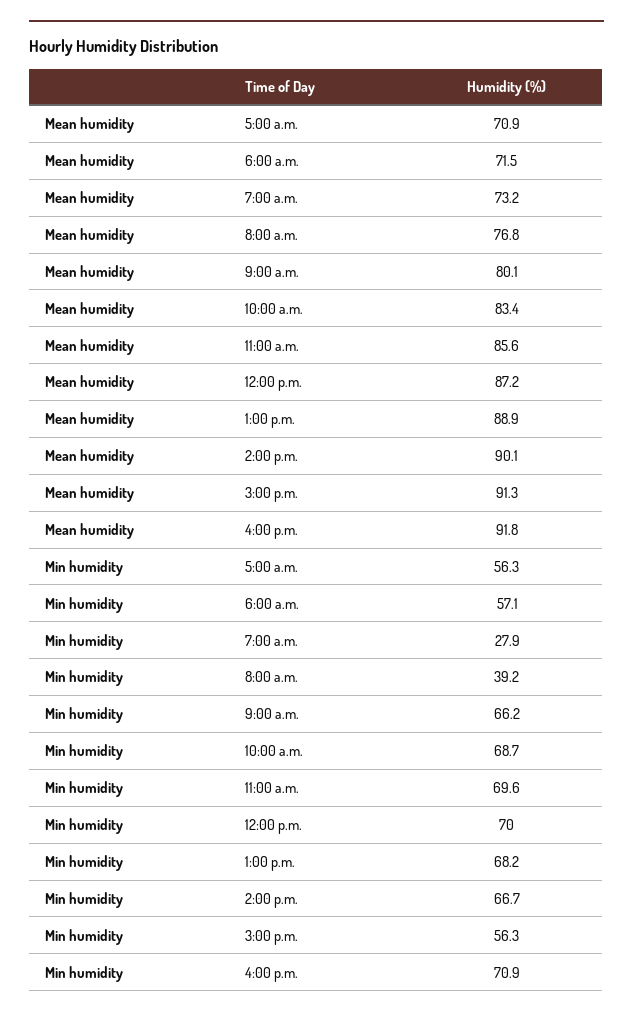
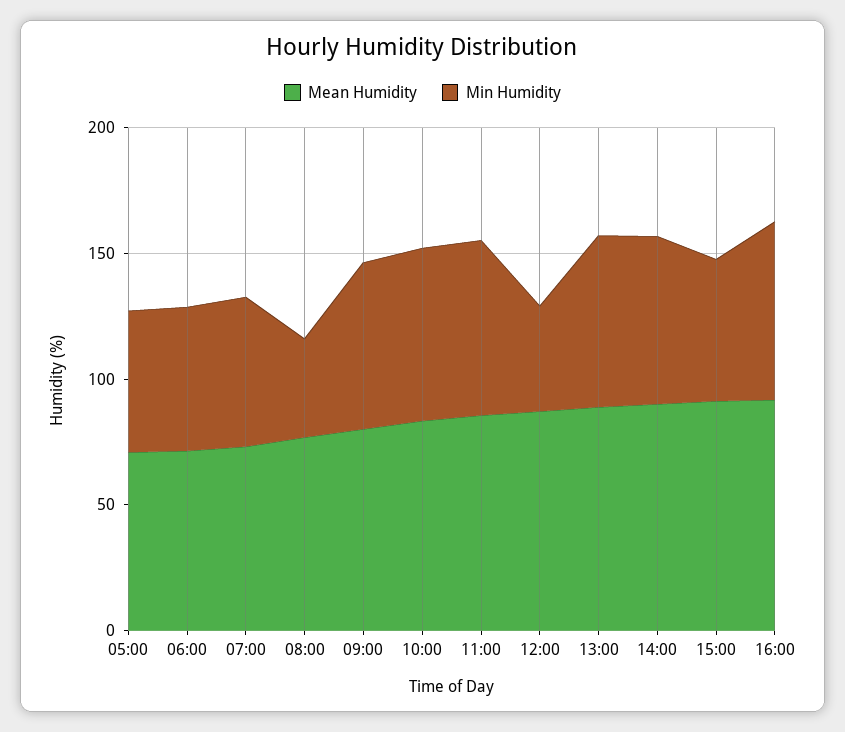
  {
    "Mean humidity": {
      "5:00 a.m.": 70.9,
      "6:00 a.m.": 71.5,
      "7:00 a.m.": 73.2,
      "8:00 a.m.": 76.8,
      "9:00 a.m.": 80.1,
      "10:00 a.m.": 83.4,
      "11:00 a.m.": 85.6,
      "12:00 p.m.": 87.2,
      "1:00 p.m.": 88.9,
      "2:00 p.m.": 90.1,
      "3:00 p.m.": 91.3,
      "4:00 p.m.": 91.8
    },
    "Min humidity": {
      "5:00 a.m.": 56.3,
      "6:00 a.m.": 57.1,
-     "7:00 a.m.": 27.9,
+     "7:00 a.m.": 60,
      "8:00 a.m.": 39.2,
      "9:00 a.m.": 66.2,
      "10:00 a.m.": 68.7,
      "11:00 a.m.": 69.6,
-     "12:00 p.m.": 70,
+     "12:00 p.m.": 40,
      "1:00 p.m.": 68.2,
      "2:00 p.m.": 66.7,
      "3:00 p.m.": 56.3,
      "4:00 p.m.": 70.9
    }
  }

